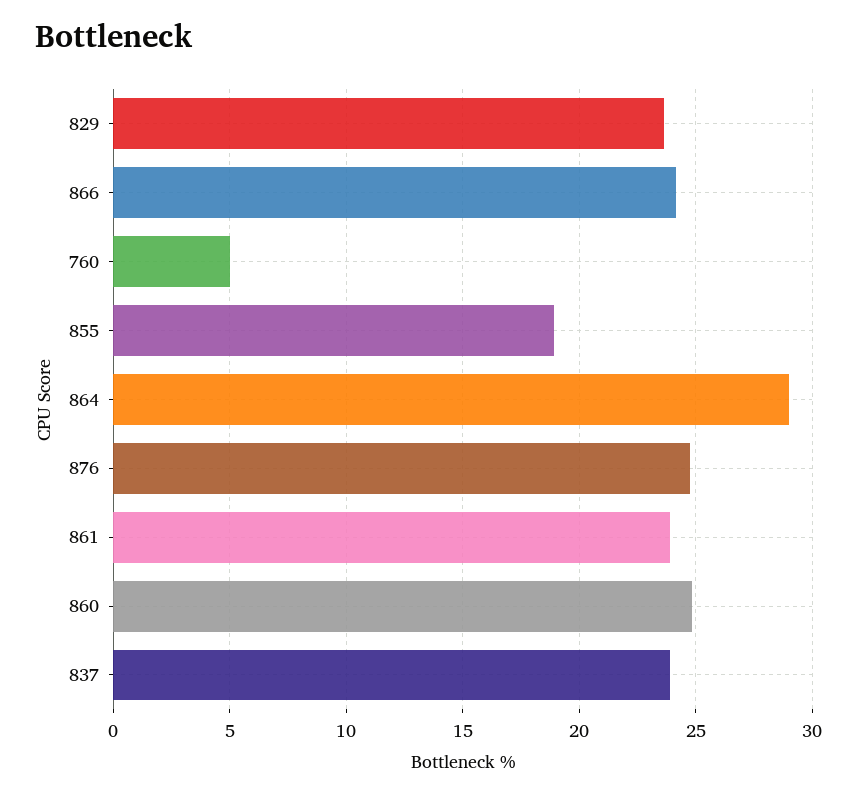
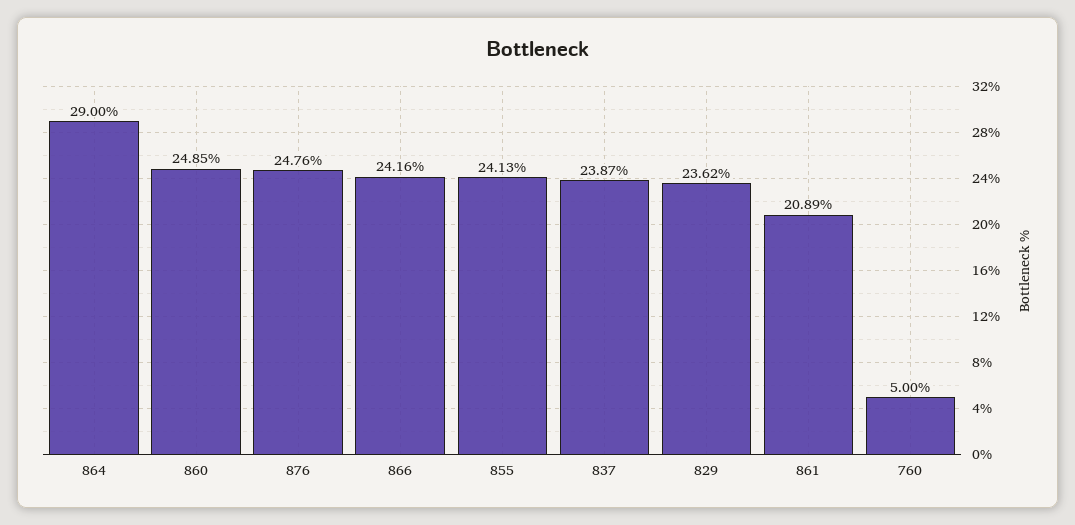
  {
    "829": 23.62,
    "866": 24.16,
    "760": 5,
-   "855": 19,
+   "855": 24.13,
    "864": 29,
    "876": 24.76,
-   "861": 24,
+   "861": 20.89,
    "860": 24.85,
    "837": 23.87
  }

